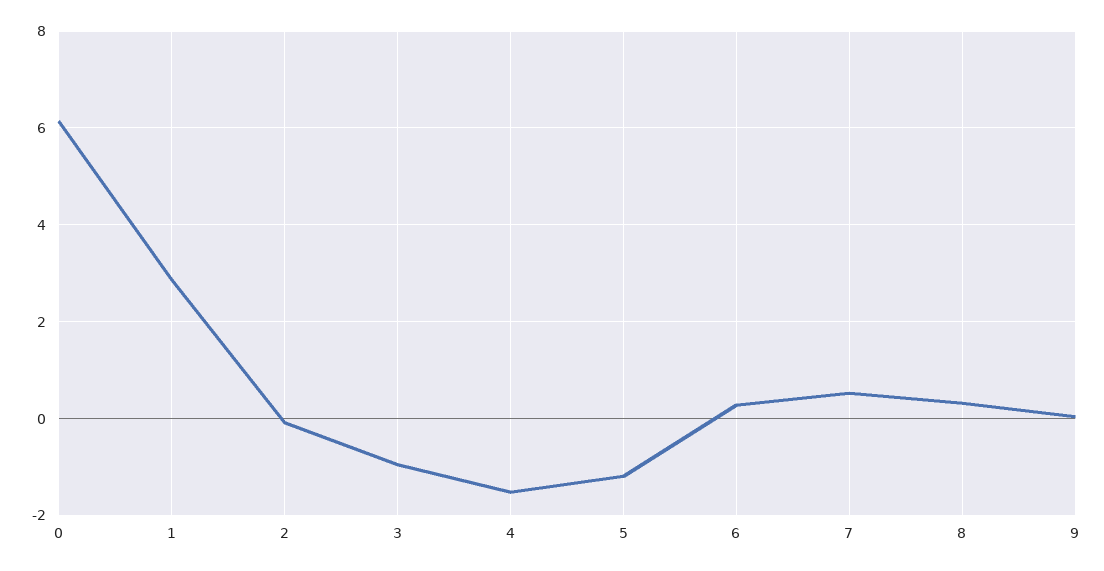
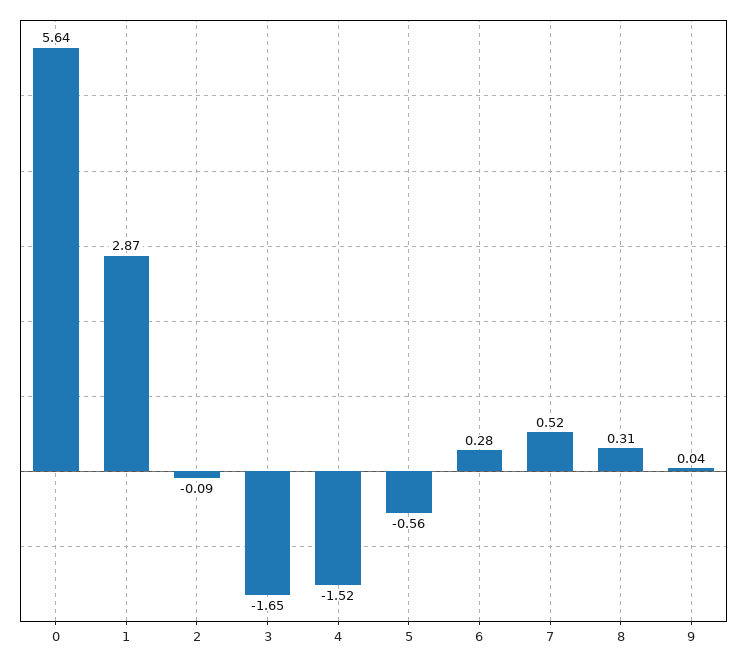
  {
-   "0": 6.2,
+   "0": 5.64,
    "1": 2.87,
    "2": -0.09,
-   "3": -1,
+   "3": -1.65,
    "4": -1.52,
-   "5": -1.2,
+   "5": -0.56,
    "6": 0.28,
    "7": 0.52,
    "8": 0.31,
    "9": 0.04
  }

